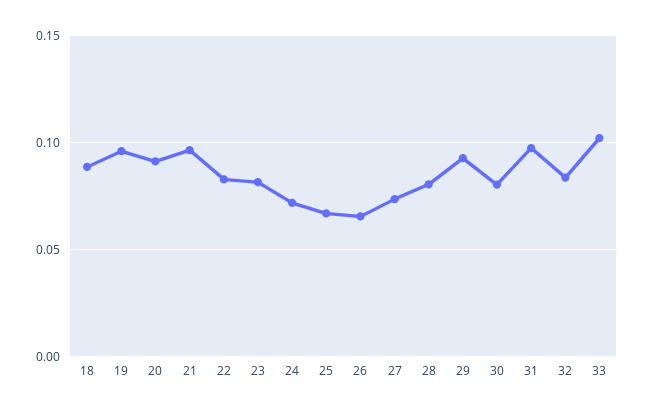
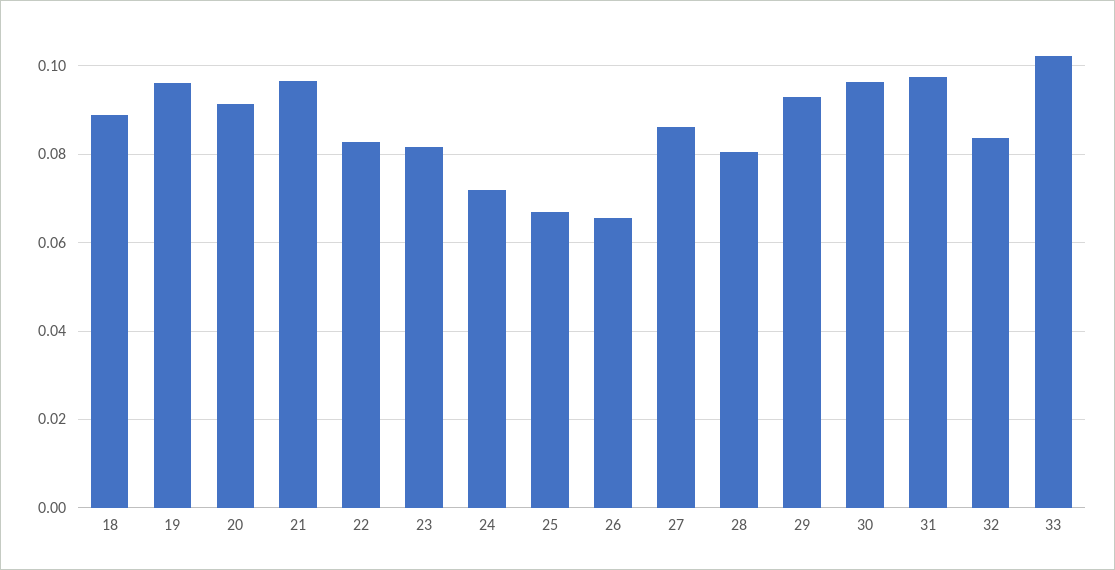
  {
    "18": 0.088,
    "19": 0.096,
    "20": 0.092,
    "21": 0.096,
    "22": 0.082,
    "23": 0.082,
    "24": 0.072,
    "25": 0.068,
    "26": 0.066,
-   "27": 0.075,
+   "27": 0.086,
    "28": 0.08,
    "29": 0.092,
-   "30": 0.08,
+   "30": 0.096,
    "31": 0.098,
    "32": 0.084,
    "33": 0.102
  }

